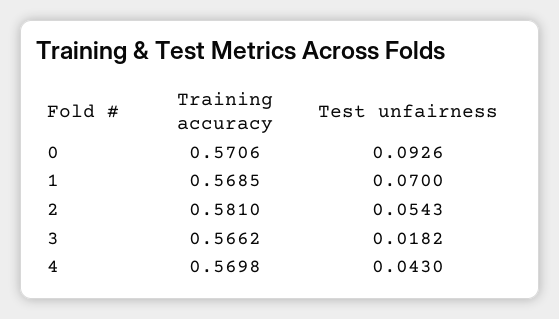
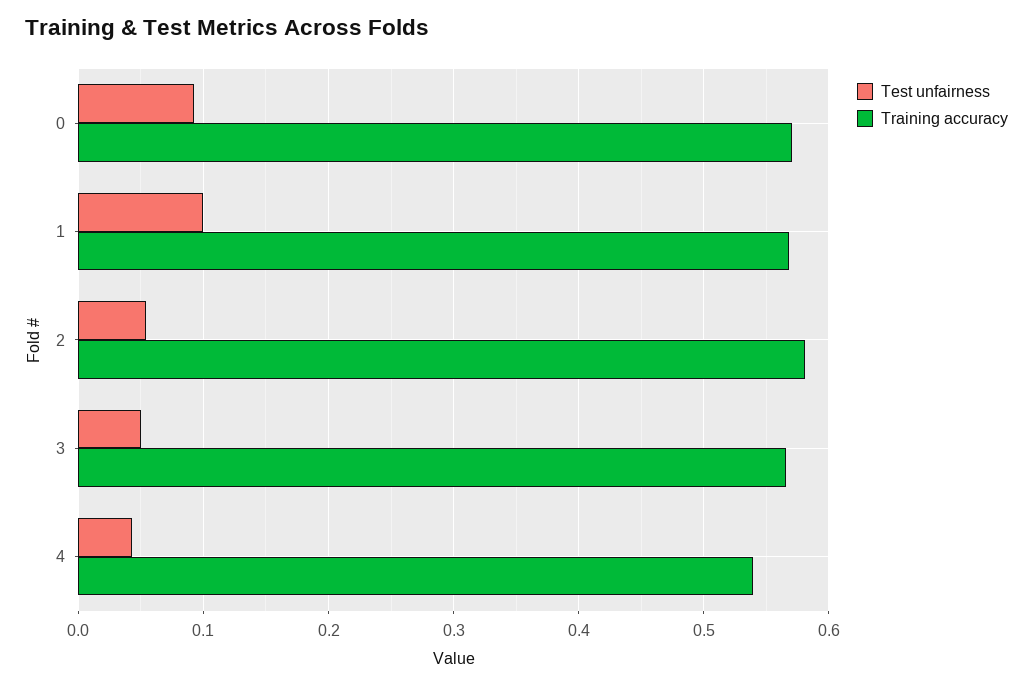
  {
    "Training accuracy": {
      "0": 0.5706,
      "1": 0.5685,
      "2": 0.581,
      "3": 0.5662,
-     "4": 0.5698
+     "4": 0.54
    },
    "Test unfairness": {
      "0": 0.0926,
-     "1": 0.07,
+     "1": 0.1,
      "2": 0.0543,
-     "3": 0.0182,
+     "3": 0.05,
      "4": 0.043
    }
  }

